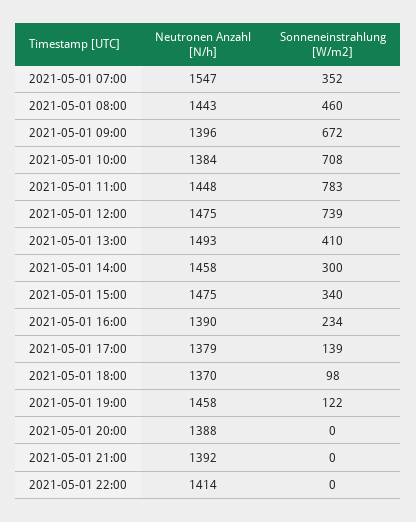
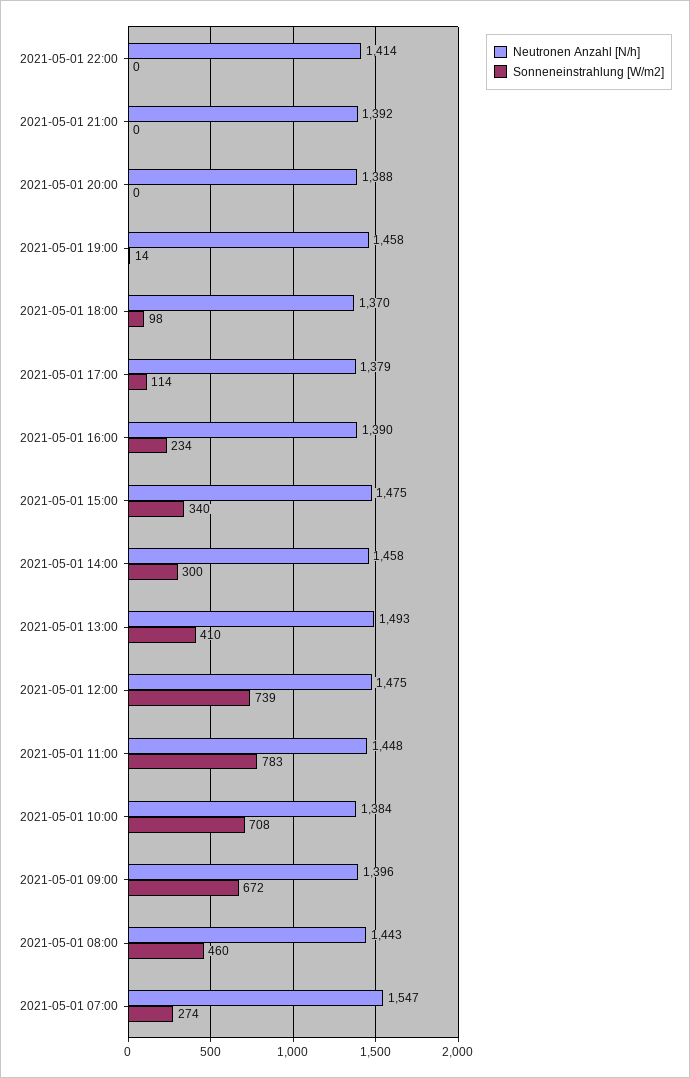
  {
    "Neutronen Anzahl [N/h]": {
      "2021-05-01 07:00": 1547,
      "2021-05-01 08:00": 1443,
      "2021-05-01 09:00": 1396,
      "2021-05-01 10:00": 1384,
      "2021-05-01 11:00": 1448,
      "2021-05-01 12:00": 1475,
      "2021-05-01 13:00": 1493,
      "2021-05-01 14:00": 1458,
      "2021-05-01 15:00": 1475,
      "2021-05-01 16:00": 1390,
      "2021-05-01 17:00": 1379,
      "2021-05-01 18:00": 1370,
      "2021-05-01 19:00": 1458,
      "2021-05-01 20:00": 1388,
      "2021-05-01 21:00": 1392,
      "2021-05-01 22:00": 1414
    },
    "Sonneneinstrahlung [W/m2]": {
-     "2021-05-01 07:00": 352,
+     "2021-05-01 07:00": 274,
      "2021-05-01 08:00": 460,
      "2021-05-01 09:00": 672,
      "2021-05-01 10:00": 708,
      "2021-05-01 11:00": 783,
      "2021-05-01 12:00": 739,
      "2021-05-01 13:00": 410,
      "2021-05-01 14:00": 300,
      "2021-05-01 15:00": 340,
      "2021-05-01 16:00": 234,
-     "2021-05-01 17:00": 139,
+     "2021-05-01 17:00": 114,
      "2021-05-01 18:00": 98,
-     "2021-05-01 19:00": 122,
+     "2021-05-01 19:00": 14,
      "2021-05-01 20:00": 0,
      "2021-05-01 21:00": 0,
      "2021-05-01 22:00": 0
    }
  }

